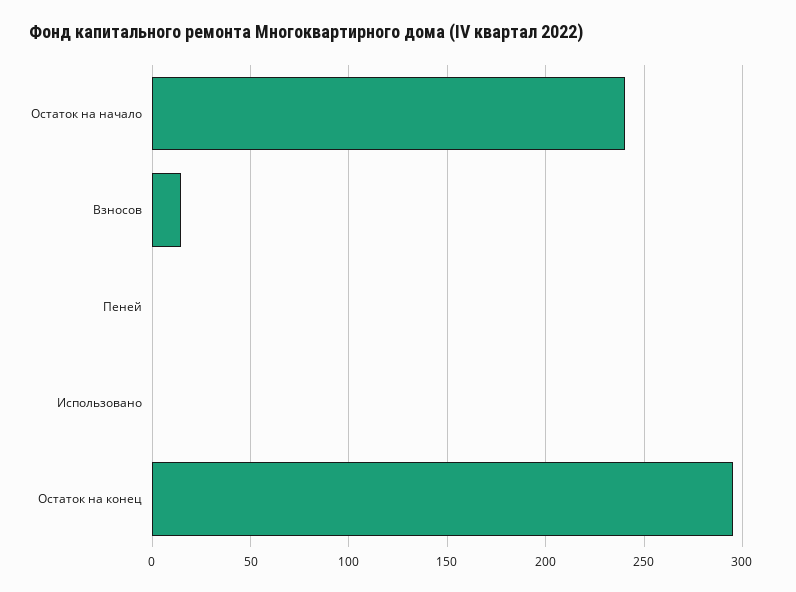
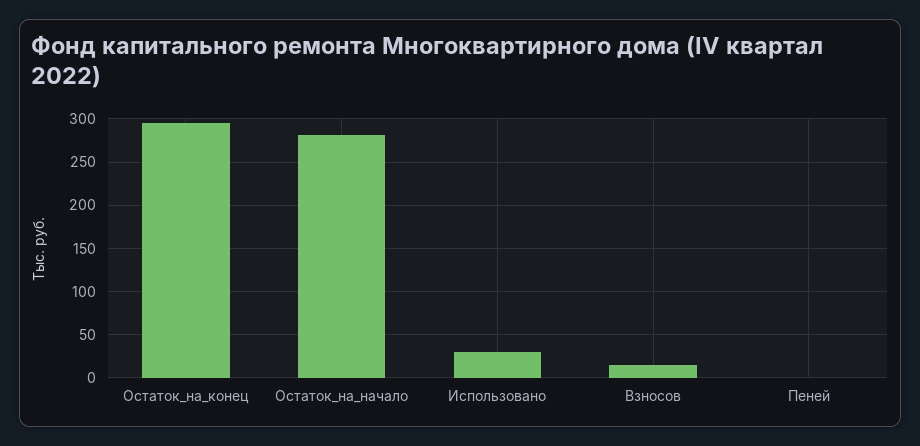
  {
-   "Остаток на начало": 240,
+   "Остаток на начало": 280,
    "Взносов": 15,
    "Пеней": 0,
-   "Использовано": 0,
+   "Использовано": 30,
    "Остаток на конец": 295
  }

